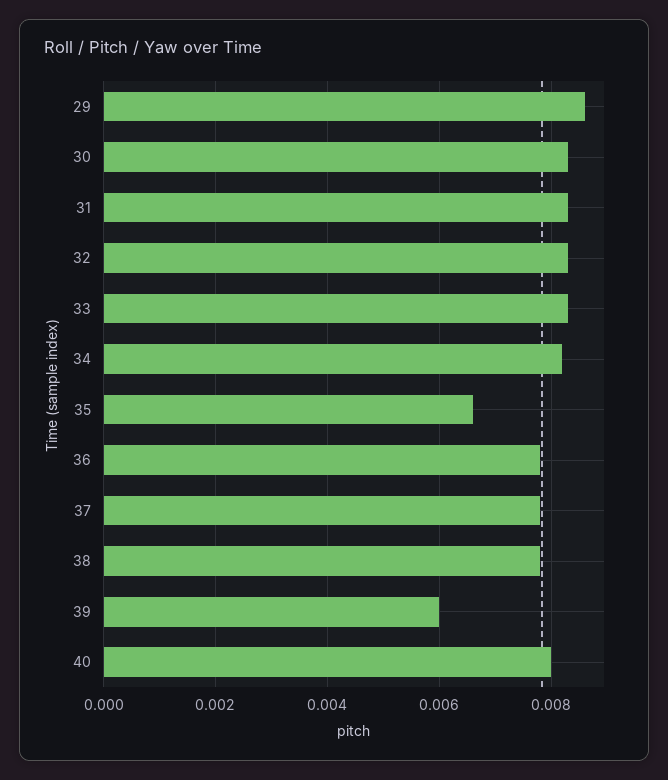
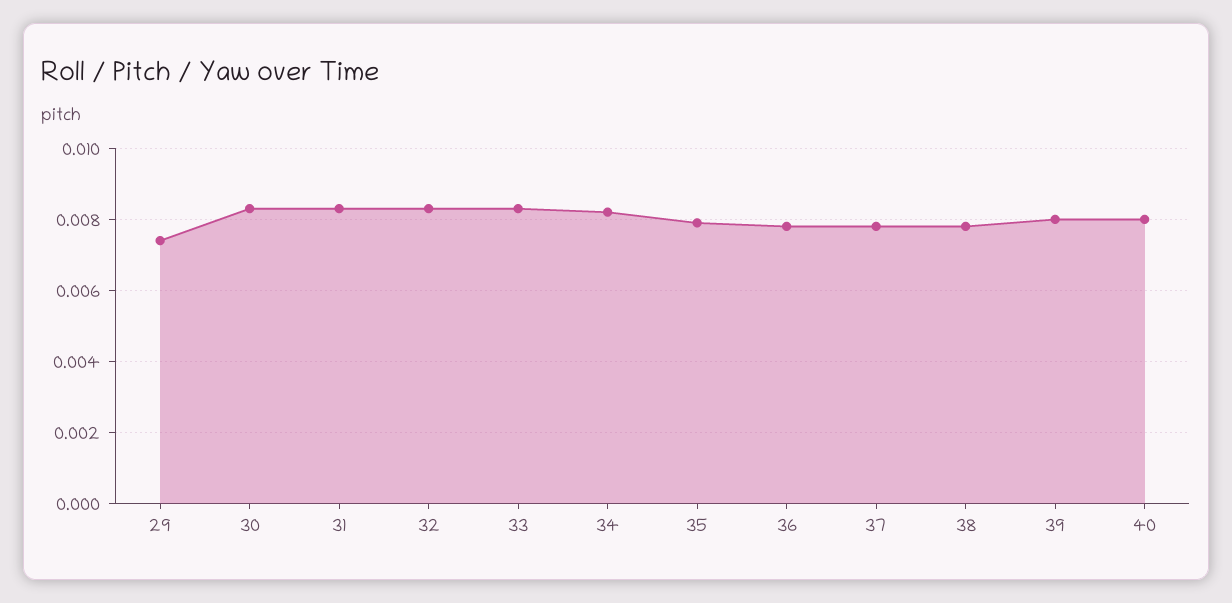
  {
-   "29": 0.0085,
+   "29": 0.0075,
    "30": 0.0085,
    "31": 0.0085,
    "32": 0.0085,
    "33": 0.0085,
    "34": 0.008,
-   "35": 0.0065,
+   "35": 0.008,
    "36": 0.008,
    "37": 0.008,
    "38": 0.008,
-   "39": 0.006,
+   "39": 0.008,
    "40": 0.008
  }

